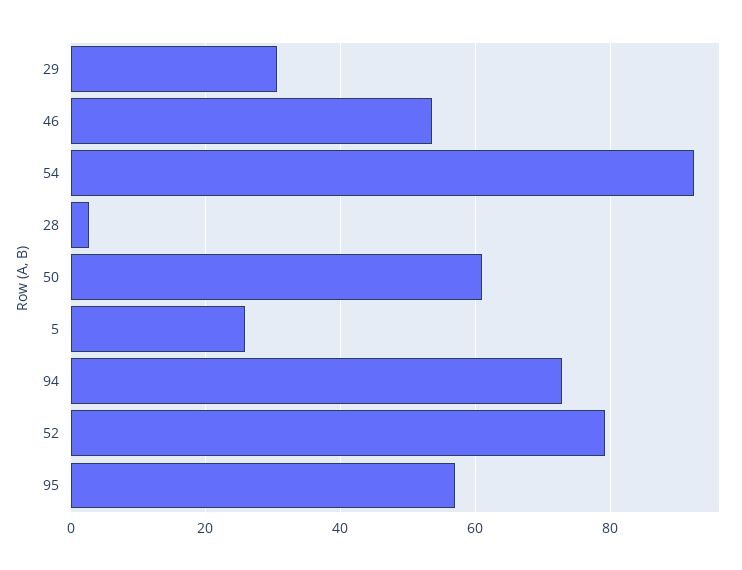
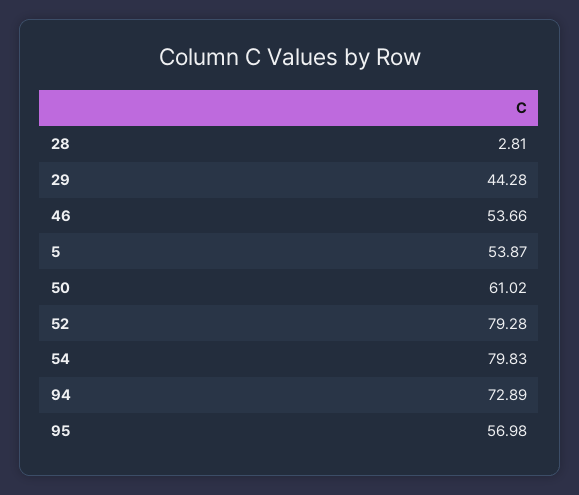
  {
-   "29": 30,
+   "29": 44.28,
    "46": 53.66,
-   "54": 92,
+   "54": 79.83,
    "28": 2.81,
    "50": 61.02,
-   "5": 26,
+   "5": 53.87,
    "94": 72.89,
    "52": 79.28,
    "95": 56.98
  }

